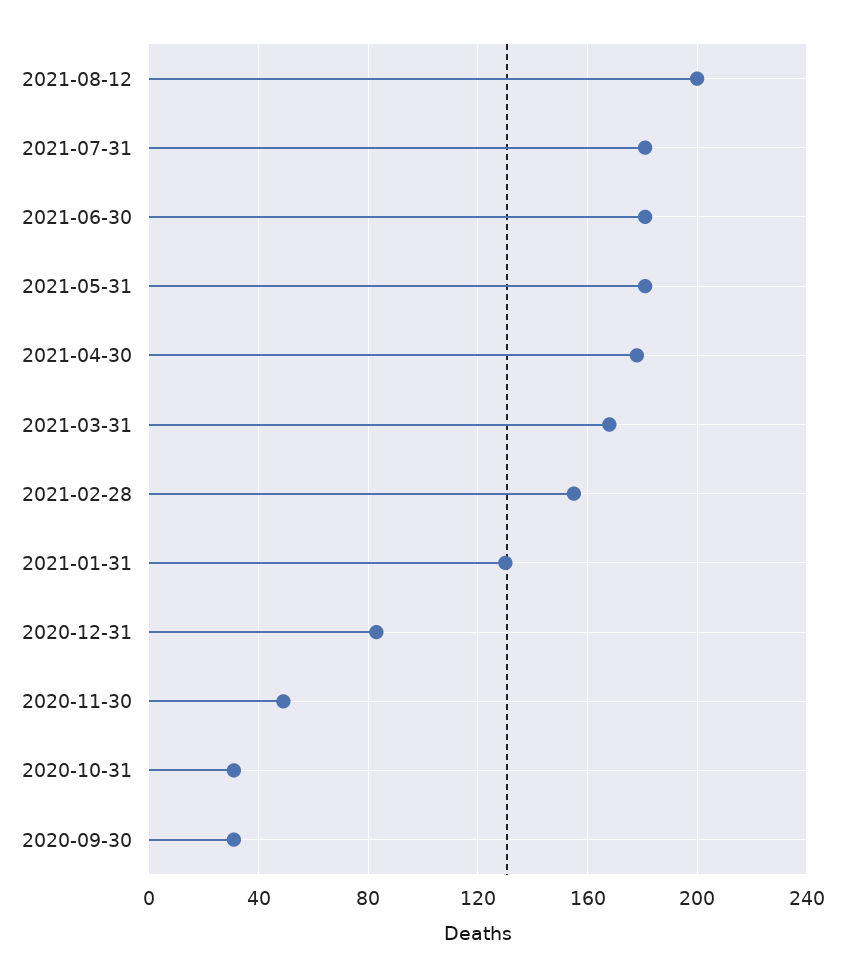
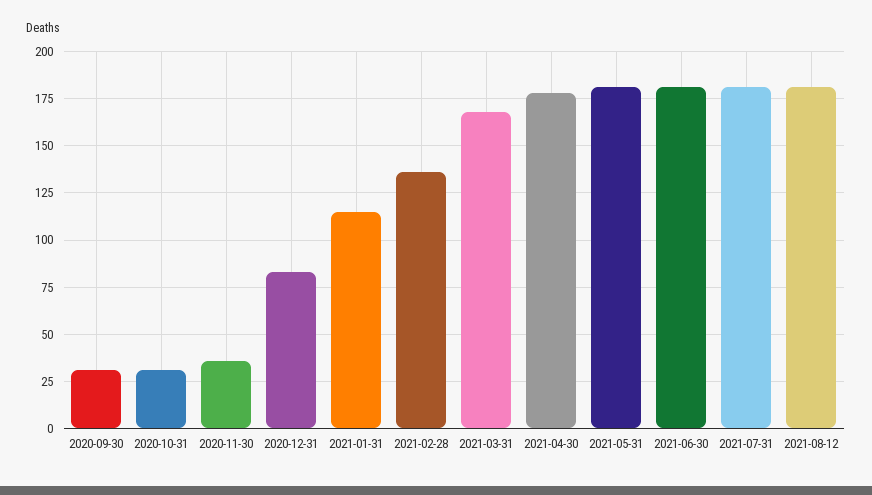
  {
-   "2021-08-12": 200,
+   "2021-08-12": 180,
    "2021-07-31": 180,
    "2021-06-30": 180,
    "2021-05-31": 180,
    "2021-04-30": 180,
    "2021-03-31": 170,
-   "2021-02-28": 155,
+   "2021-02-28": 135,
-   "2021-01-31": 130,
+   "2021-01-31": 115,
    "2020-12-31": 85,
-   "2020-11-30": 50,
+   "2020-11-30": 35,
    "2020-10-31": 30,
    "2020-09-30": 30
  }

